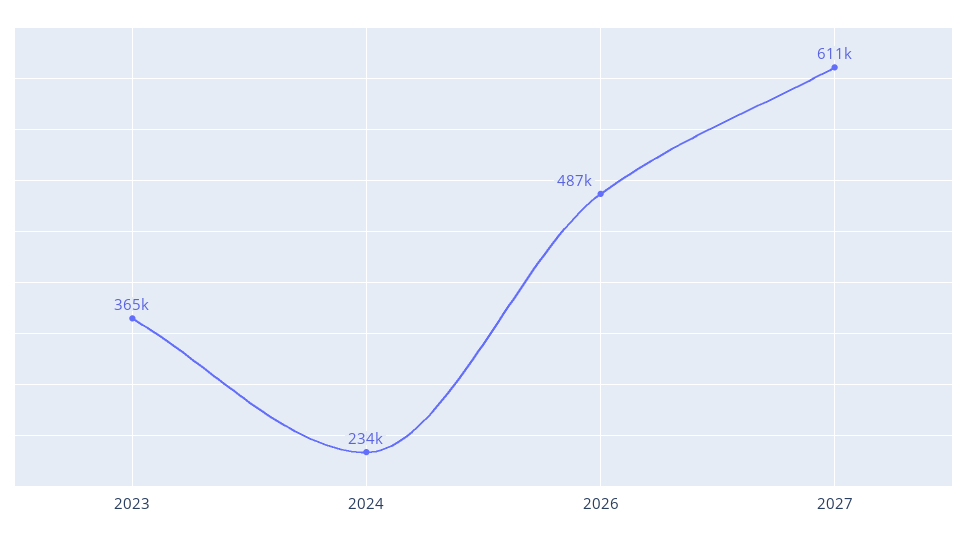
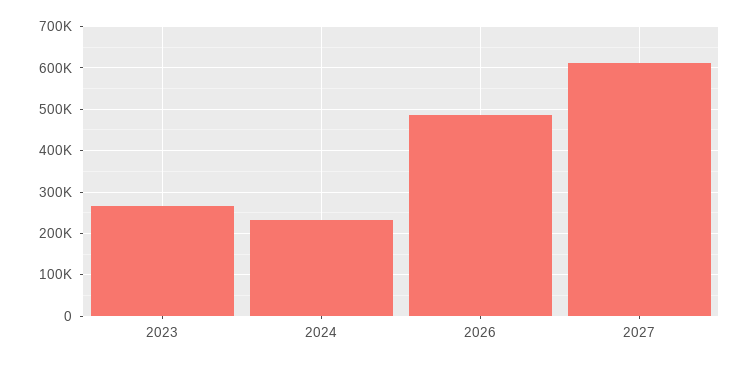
  {
-   "2023": 365000,
+   "2023": 260000,
    "2024": 234000,
    "2026": 487000,
    "2027": 611000
  }

